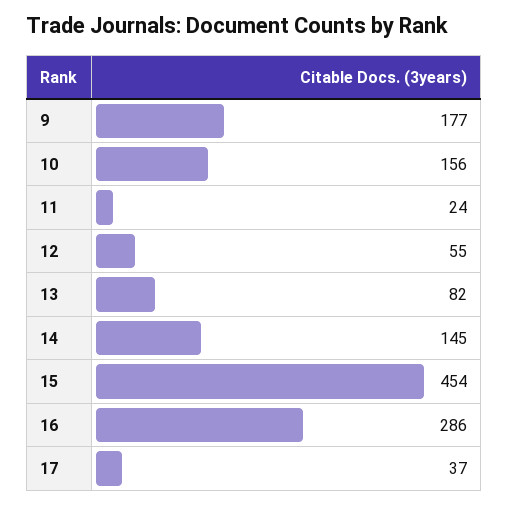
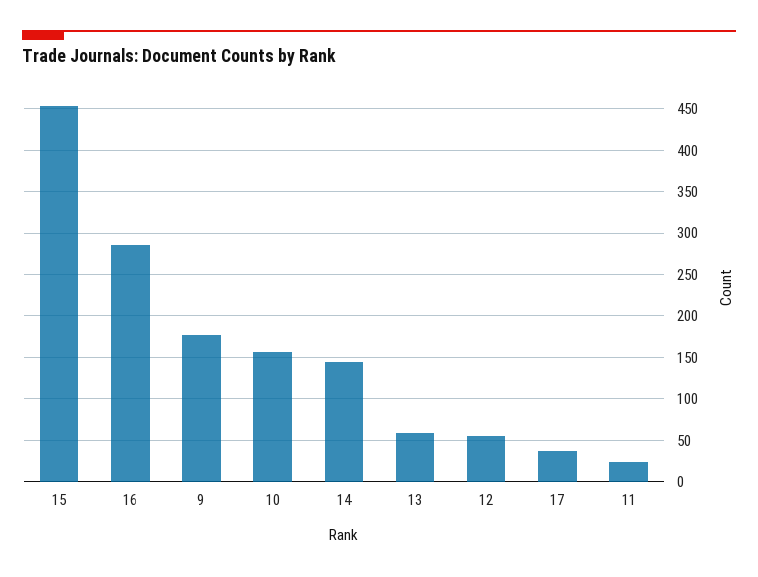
  {
    "9": 177,
    "10": 156,
    "11": 24,
    "12": 55,
-   "13": 82,
+   "13": 60,
    "14": 145,
    "15": 454,
    "16": 286,
    "17": 37
  }

